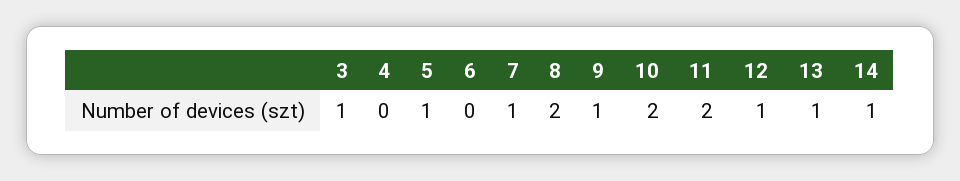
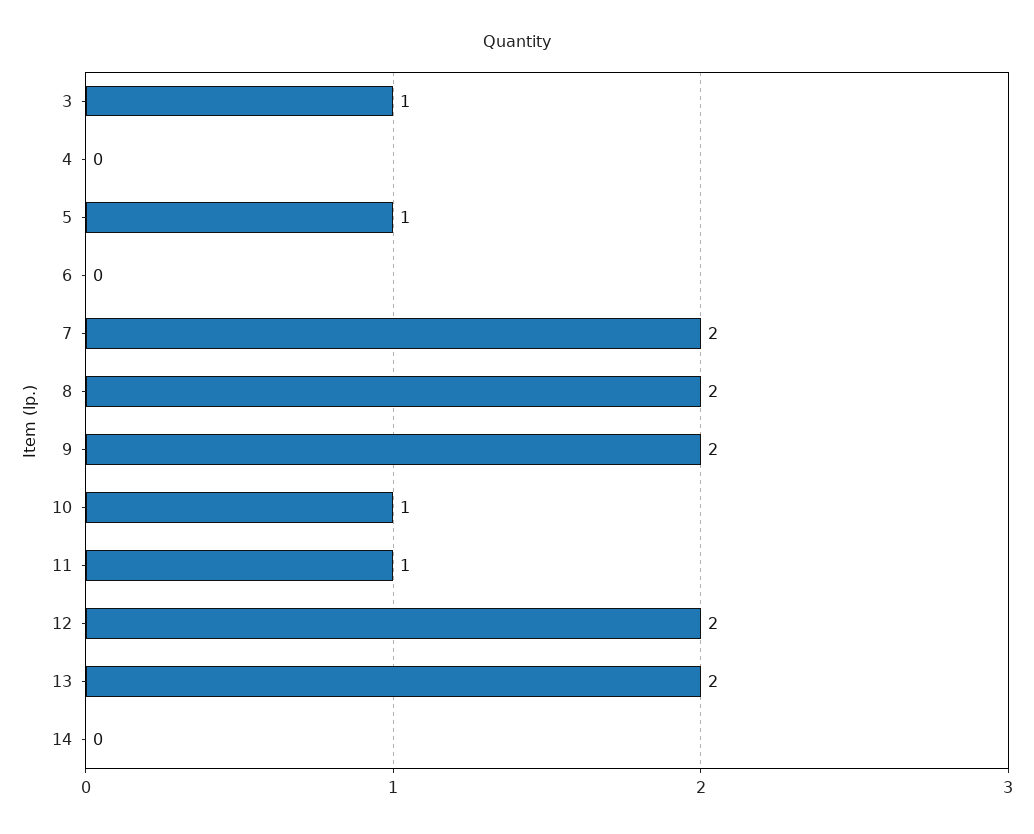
  {
    "3": 1,
    "4": 0,
    "5": 1,
    "6": 0,
-   "7": 1,
+   "7": 2,
    "8": 2,
-   "9": 1,
+   "9": 2,
-   "10": 2,
+   "10": 1,
-   "11": 2,
+   "11": 1,
-   "12": 1,
+   "12": 2,
-   "13": 1,
+   "13": 2,
-   "14": 1
+   "14": 0
  }

